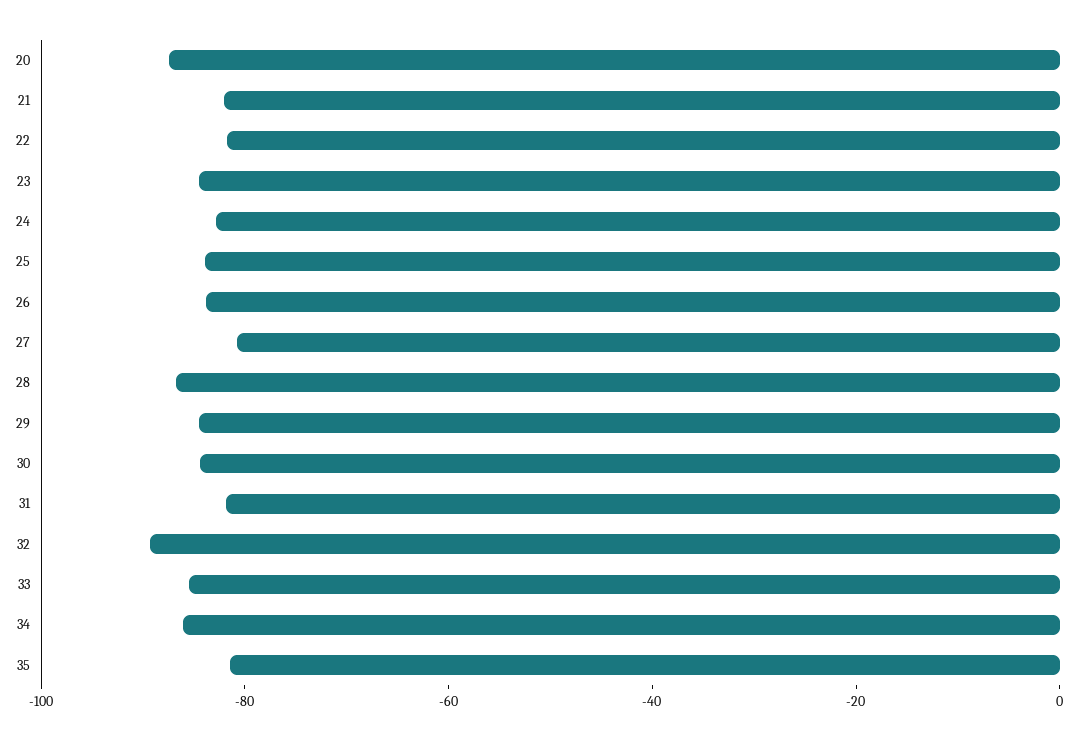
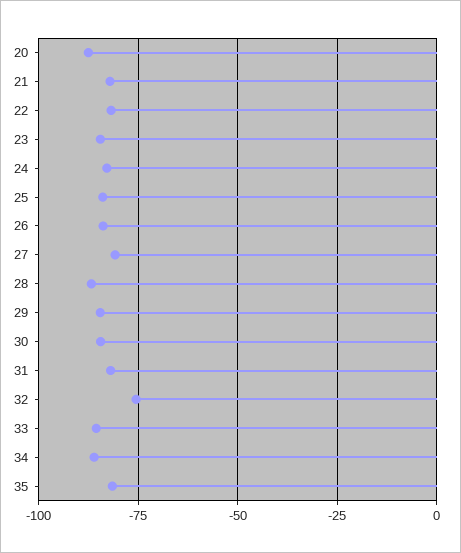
  {
    "20": -87.5,
    "21": -82.5,
    "22": -82.5,
    "23": -85,
    "24": -82.5,
    "25": -85,
    "26": -85,
    "27": -80,
    "28": -87.5,
    "29": -85,
    "30": -85,
    "31": -82.5,
-   "32": -90,
+   "32": -75,
    "33": -85,
    "34": -85,
    "35": -82.5
  }

